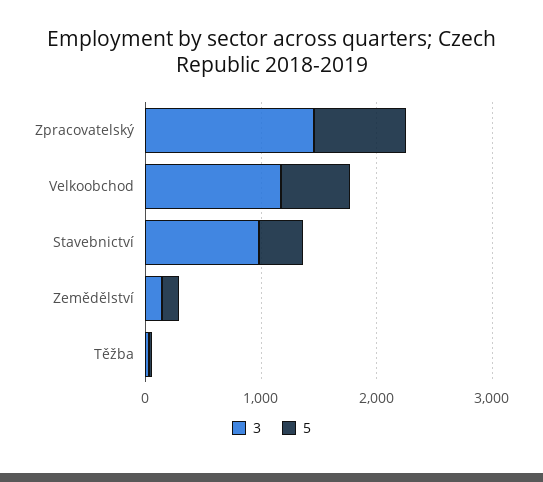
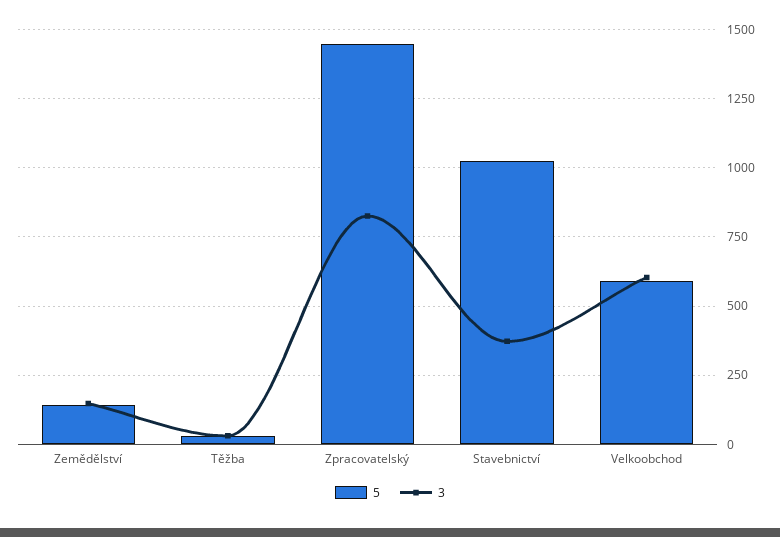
  {
    "3": {
-     "Zpracovatelský": 1400,
+     "Zpracovatelský": 825,
-     "Velkoobchod": 1200,
+     "Velkoobchod": 600,
-     "Stavebnictví": 1000,
+     "Stavebnictví": 375,
      "Zemědělství": 150,
      "Těžba": 25
    },
    "5": {
-     "Zpracovatelský": 800,
+     "Zpracovatelský": 1450,
      "Velkoobchod": 600,
-     "Stavebnictví": 400,
+     "Stavebnictví": 1025,
      "Zemědělství": 150,
      "Těžba": 25
    }
  }

